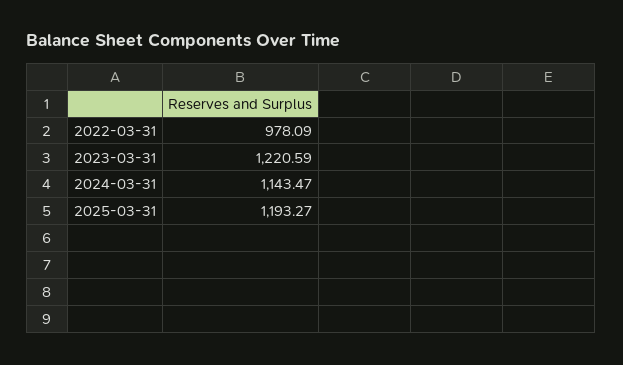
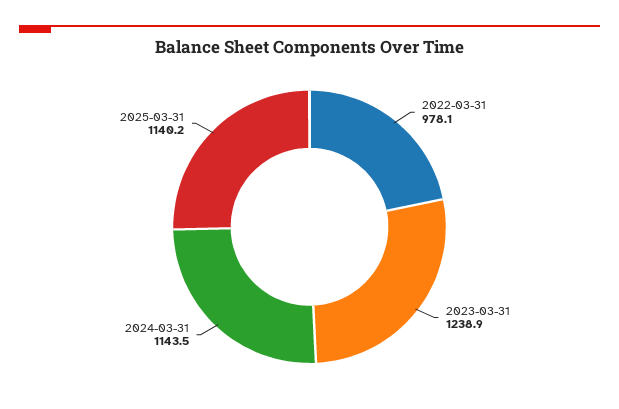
  {
    "2022-03-31": 978.09,
-   "2023-03-31": 1220.59,
+   "2023-03-31": 1238.9,
    "2024-03-31": 1143.47,
-   "2025-03-31": 1193.27
+   "2025-03-31": 1140.2
  }

